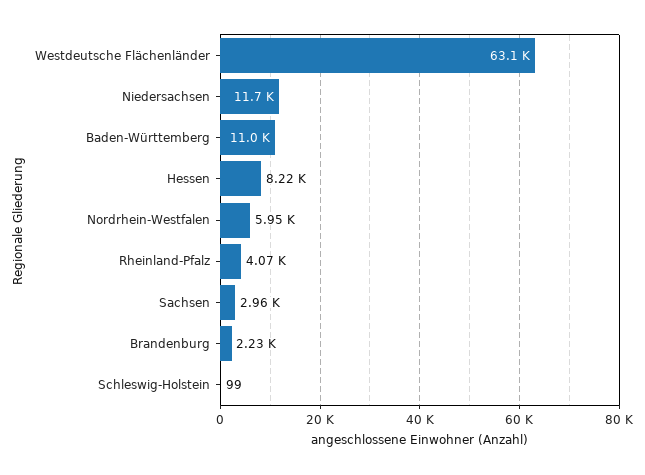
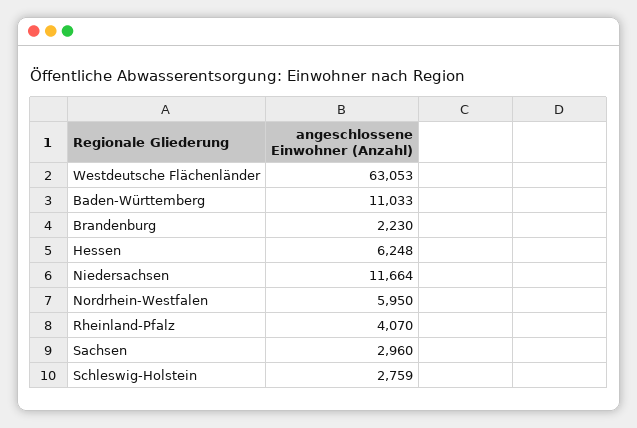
  {
    "Westdeutsche Flächenländer": 63053,
    "Niedersachsen": 11664,
    "Baden-Württemberg": 11033,
-   "Hessen": 8220,
+   "Hessen": 6248,
    "Nordrhein-Westfalen": 5950,
    "Rheinland-Pfalz": 4070,
    "Sachsen": 2960,
    "Brandenburg": 2230,
-   "Schleswig-Holstein": 99
+   "Schleswig-Holstein": 2759
  }

